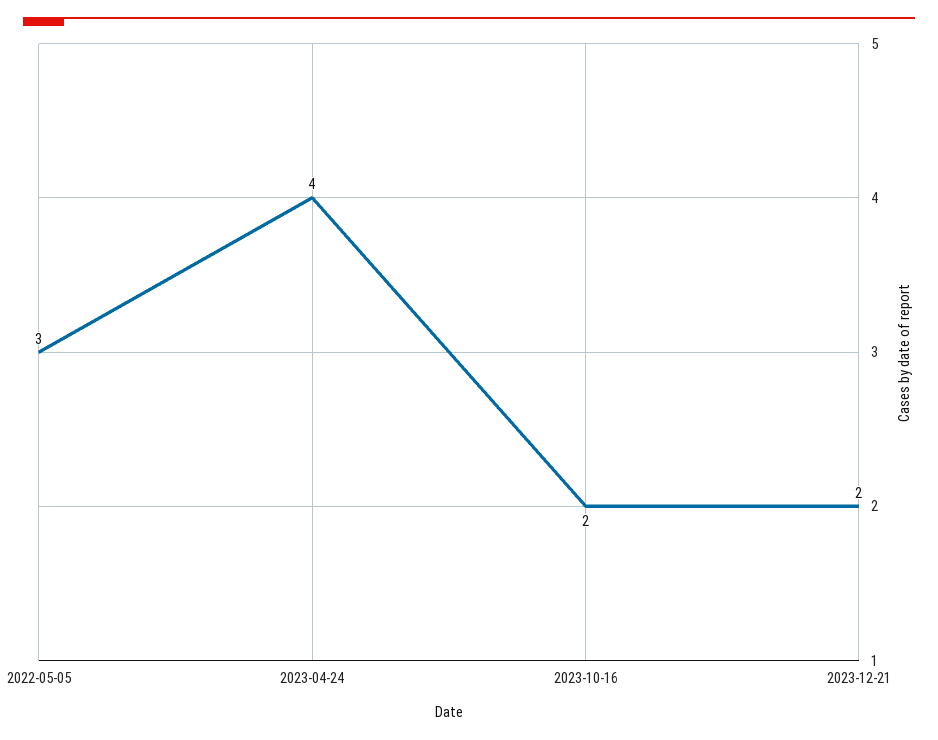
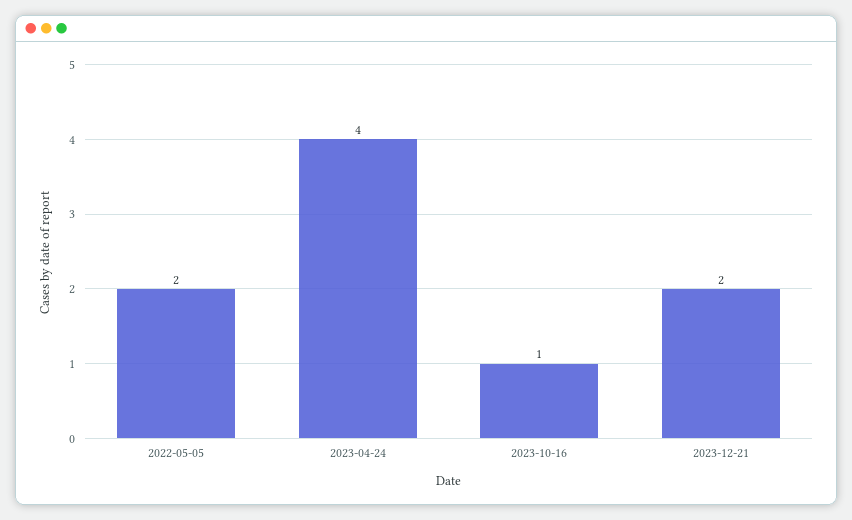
  {
-   "2022-05-05": 3,
+   "2022-05-05": 2,
    "2023-04-24": 4,
-   "2023-10-16": 2,
+   "2023-10-16": 1,
    "2023-12-21": 2
  }

